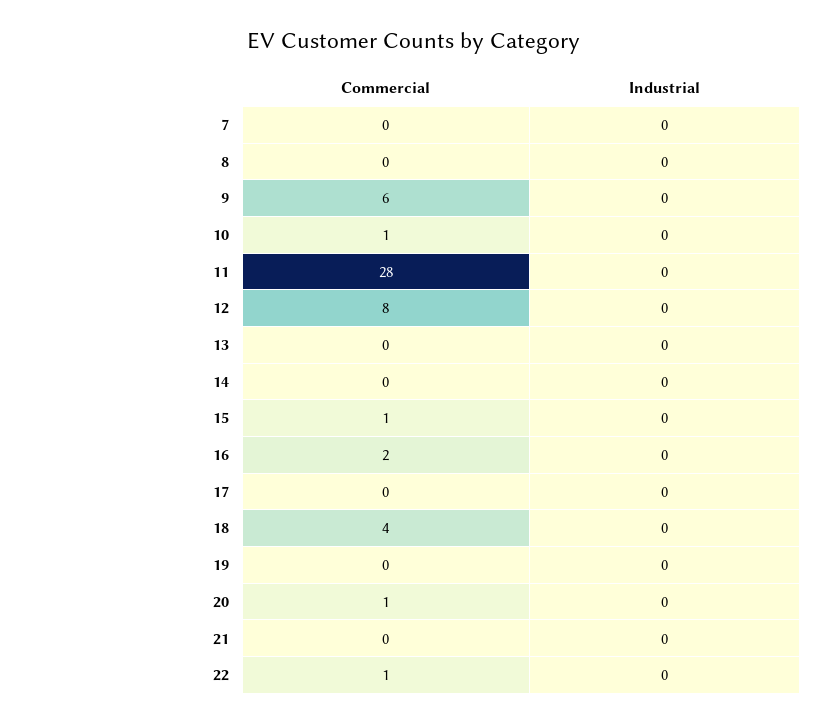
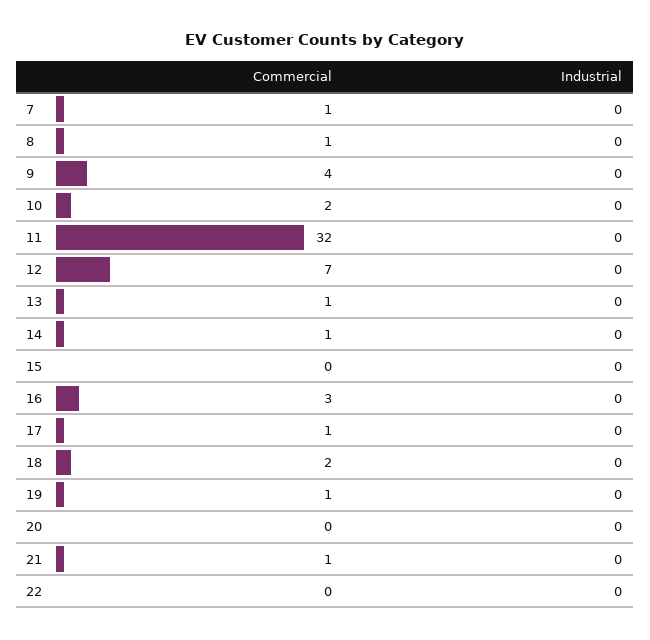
  {
    "Commercial": {
-     "7": 0,
+     "7": 1,
-     "8": 0,
+     "8": 1,
-     "9": 6,
+     "9": 4,
-     "10": 1,
+     "10": 2,
-     "11": 28,
+     "11": 32,
-     "12": 8,
+     "12": 7,
-     "13": 0,
+     "13": 1,
-     "14": 0,
+     "14": 1,
-     "15": 1,
+     "15": 0,
-     "16": 2,
+     "16": 3,
-     "17": 0,
+     "17": 1,
-     "18": 4,
+     "18": 2,
-     "19": 0,
+     "19": 1,
-     "20": 1,
+     "20": 0,
-     "21": 0,
+     "21": 1,
-     "22": 1
+     "22": 0
    },
    "Industrial": {
      "7": 0,
      "8": 0,
      "9": 0,
      "10": 0,
      "11": 0,
      "12": 0,
      "13": 0,
      "14": 0,
      "15": 0,
      "16": 0,
      "17": 0,
      "18": 0,
      "19": 0,
      "20": 0,
      "21": 0,
      "22": 0
    }
  }

